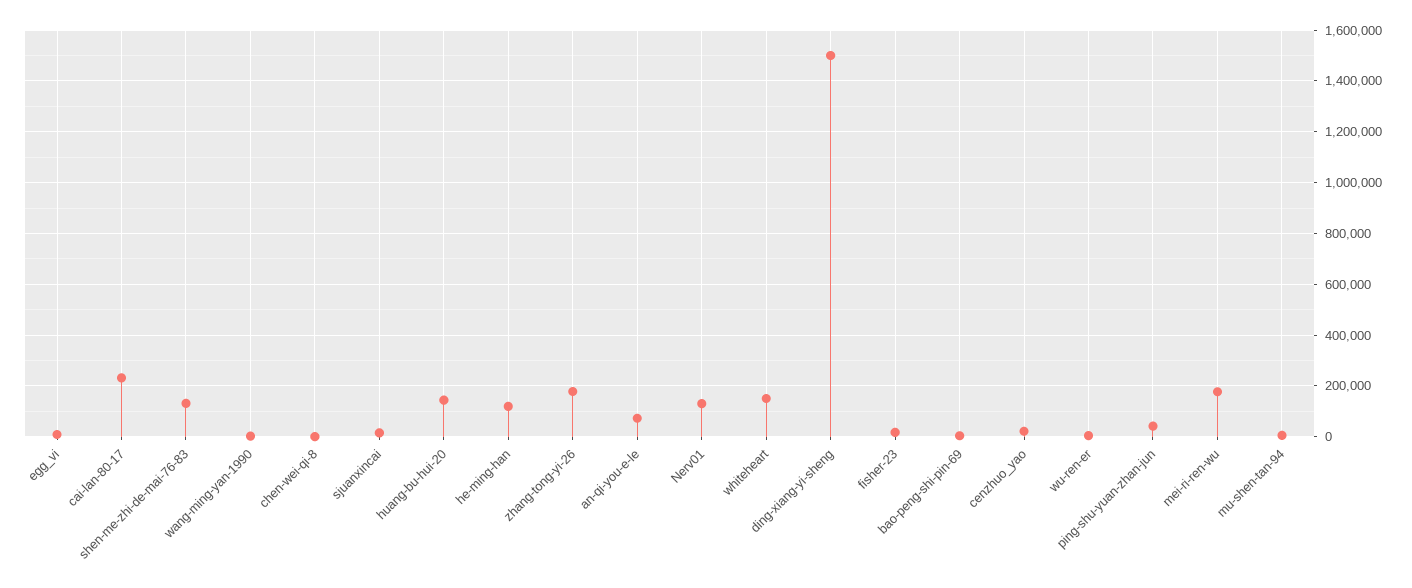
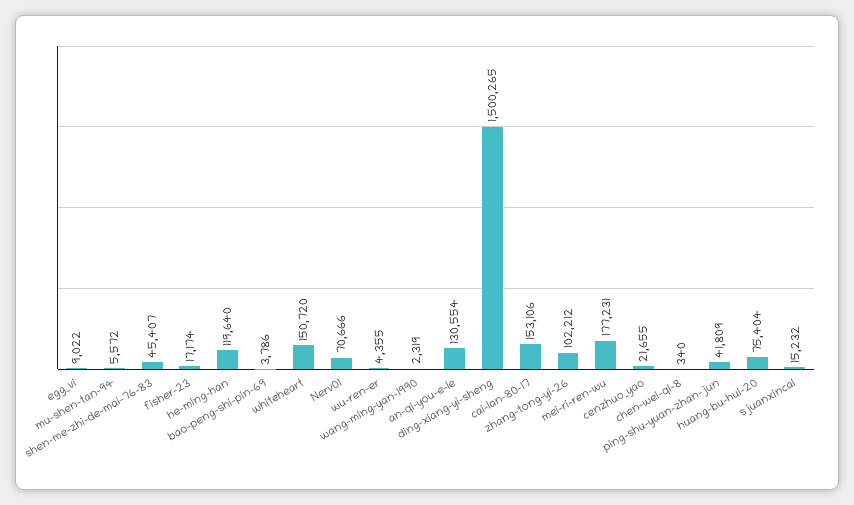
  {
    "egg_vi": 9022,
-   "cai-lan-80-17": 225000,
+   "cai-lan-80-17": 153106,
-   "shen-me-zhi-de-mai-76-83": 125000,
+   "shen-me-zhi-de-mai-76-83": 45407,
    "wang-ming-yan-1990": 2319,
    "chen-wei-qi-8": 340,
    "sjuanxincai": 15232,
-   "huang-bu-hui-20": 150000,
+   "huang-bu-hui-20": 75404,
    "he-ming-han": 119640,
-   "zhang-tong-yi-26": 175000,
+   "zhang-tong-yi-26": 102212,
-   "an-qi-you-e-le": 75000,
+   "an-qi-you-e-le": 130554,
-   "Nerv01": 125000,
+   "Nerv01": 70666,
    "whiteheart": 150720,
    "ding-xiang-yi-sheng": 1500265,
    "fisher-23": 17174,
    "bao-peng-shi-pin-69": 3786,
    "cenzhuo_yao": 21655,
    "wu-ren-er": 4355,
    "ping-shu-yuan-zhan-jun": 41809,
    "mei-ri-ren-wu": 177231,
    "mu-shen-tan-94": 5572
  }

